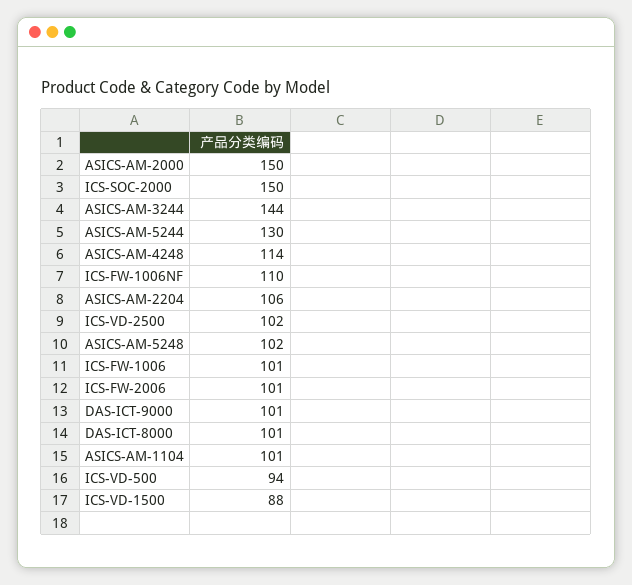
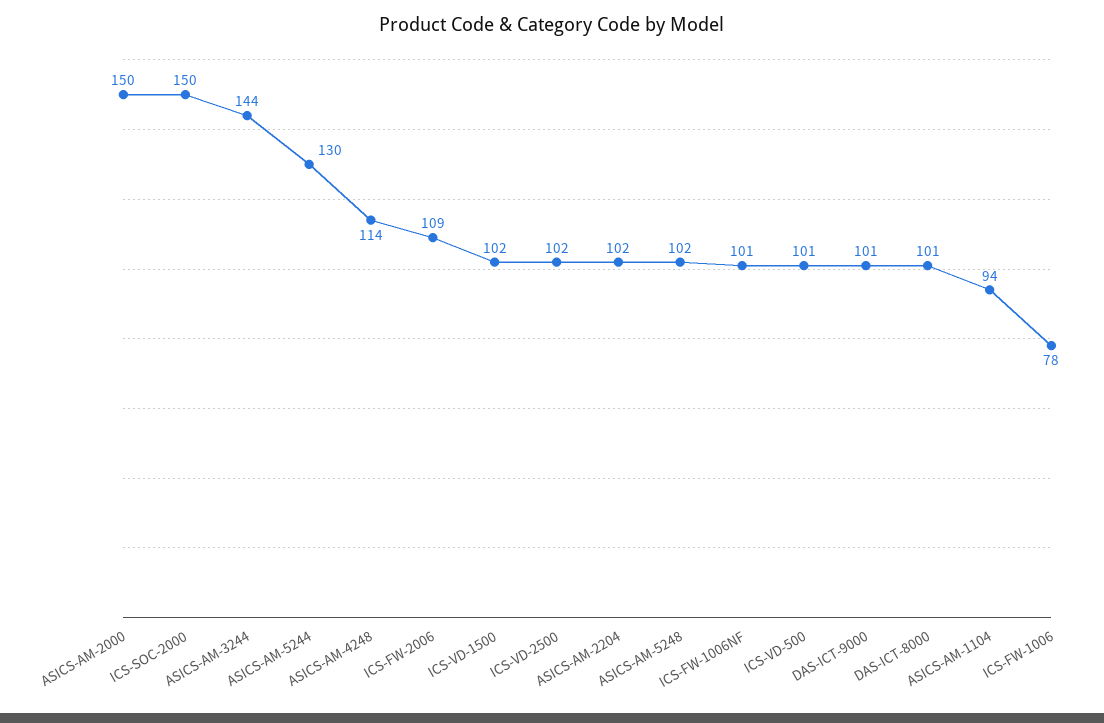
  {
    "ASICS-AM-2000": 150,
    "ICS-SOC-2000": 150,
    "ASICS-AM-3244": 144,
    "ASICS-AM-5244": 130,
    "ASICS-AM-4248": 114,
-   "ICS-FW-1006NF": 110,
+   "ICS-FW-1006NF": 101,
-   "ASICS-AM-2204": 106,
+   "ASICS-AM-2204": 102,
    "ICS-VD-2500": 102,
    "ASICS-AM-5248": 102,
-   "ICS-FW-1006": 101,
+   "ICS-FW-1006": 78,
-   "ICS-FW-2006": 101,
+   "ICS-FW-2006": 109,
    "DAS-ICT-9000": 101,
    "DAS-ICT-8000": 101,
-   "ASICS-AM-1104": 101,
+   "ASICS-AM-1104": 94,
-   "ICS-VD-500": 94,
+   "ICS-VD-500": 101,
-   "ICS-VD-1500": 88
+   "ICS-VD-1500": 102
  }

